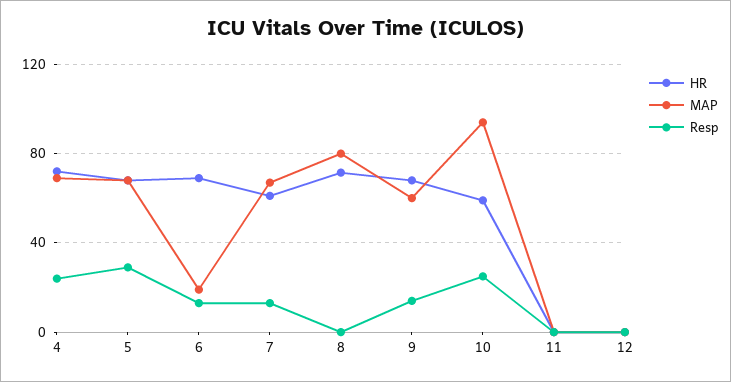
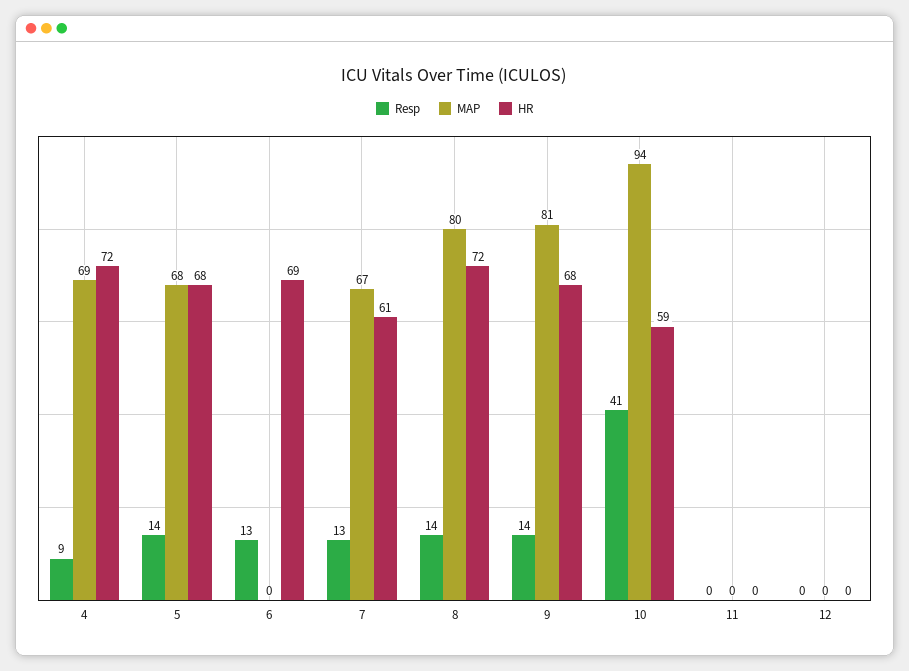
  {
    "HR": {
      "4": 72,
      "5": 68,
      "6": 69,
      "7": 61,
      "8": 72,
      "9": 68,
      "10": 59,
      "11": 0,
      "12": 0
    },
    "MAP": {
      "4": 69,
      "5": 68,
-     "6": 20,
+     "6": 0,
      "7": 67,
      "8": 80,
-     "9": 60,
+     "9": 81,
      "10": 94,
      "11": 0,
      "12": 0
    },
    "Resp": {
-     "4": 25,
+     "4": 9,
-     "5": 30,
+     "5": 14,
      "6": 13,
      "7": 13,
-     "8": 0,
+     "8": 14,
      "9": 14,
-     "10": 25,
+     "10": 41,
      "11": 0,
      "12": 0
    }
  }

